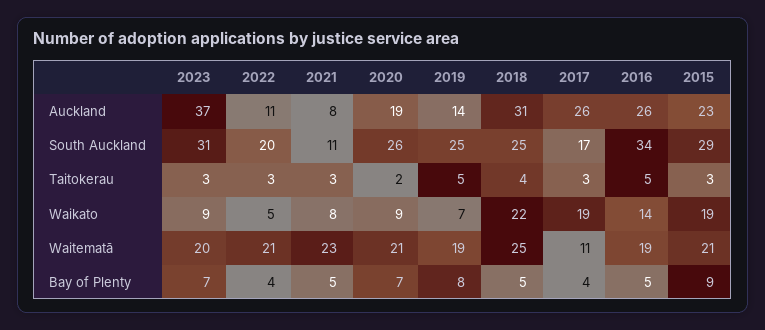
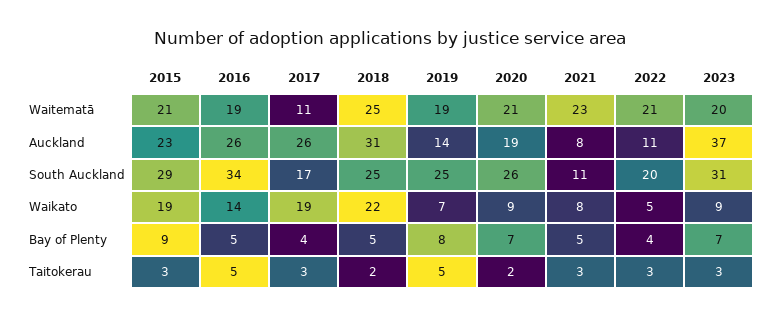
  {
    "2023": {
      "Auckland": 37,
      "South Auckland": 31,
      "Taitokerau": 3,
      "Waikato": 9,
      "Waitematā": 20,
      "Bay of Plenty": 7
    },
    "2022": {
      "Auckland": 11,
      "South Auckland": 20,
      "Taitokerau": 3,
      "Waikato": 5,
      "Waitematā": 21,
      "Bay of Plenty": 4
    },
    "2021": {
      "Auckland": 8,
      "South Auckland": 11,
      "Taitokerau": 3,
      "Waikato": 8,
      "Waitematā": 23,
      "Bay of Plenty": 5
    },
    "2020": {
      "Auckland": 19,
      "South Auckland": 26,
      "Taitokerau": 2,
      "Waikato": 9,
      "Waitematā": 21,
      "Bay of Plenty": 7
    },
    "2019": {
      "Auckland": 14,
      "South Auckland": 25,
      "Taitokerau": 5,
      "Waikato": 7,
      "Waitematā": 19,
      "Bay of Plenty": 8
    },
    "2018": {
      "Auckland": 31,
      "South Auckland": 25,
-     "Taitokerau": 4,
+     "Taitokerau": 2,
      "Waikato": 22,
      "Waitematā": 25,
      "Bay of Plenty": 5
    },
    "2017": {
      "Auckland": 26,
      "South Auckland": 17,
      "Taitokerau": 3,
      "Waikato": 19,
      "Waitematā": 11,
      "Bay of Plenty": 4
    },
    "2016": {
      "Auckland": 26,
      "South Auckland": 34,
      "Taitokerau": 5,
      "Waikato": 14,
      "Waitematā": 19,
      "Bay of Plenty": 5
    },
    "2015": {
      "Auckland": 23,
      "South Auckland": 29,
      "Taitokerau": 3,
      "Waikato": 19,
      "Waitematā": 21,
      "Bay of Plenty": 9
    }
  }

